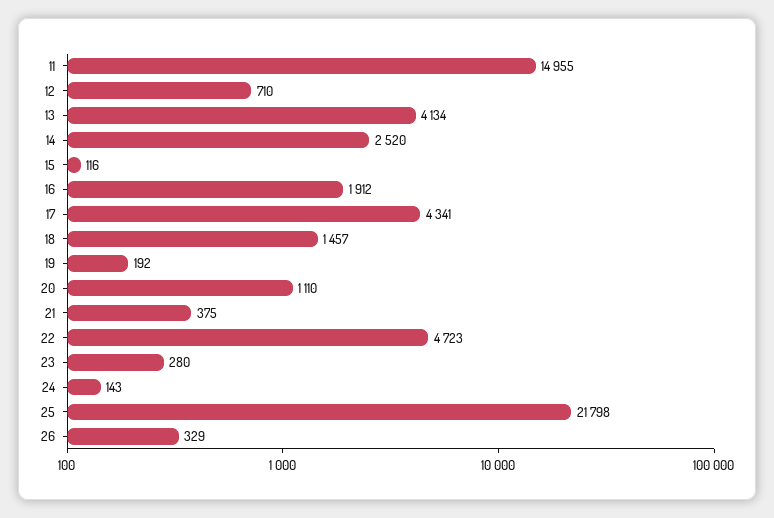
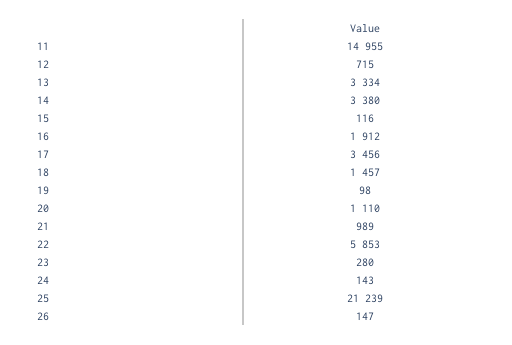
  {
    "11": 14955,
-   "12": 710,
+   "12": 715,
-   "13": 4134,
+   "13": 3334,
-   "14": 2520,
+   "14": 3380,
    "15": 116,
    "16": 1912,
-   "17": 4341,
+   "17": 3456,
    "18": 1457,
-   "19": 192,
+   "19": 98,
    "20": 1110,
-   "21": 375,
+   "21": 989,
-   "22": 4723,
+   "22": 5853,
    "23": 280,
    "24": 143,
-   "25": 21798,
+   "25": 21239,
-   "26": 329
+   "26": 147
  }

